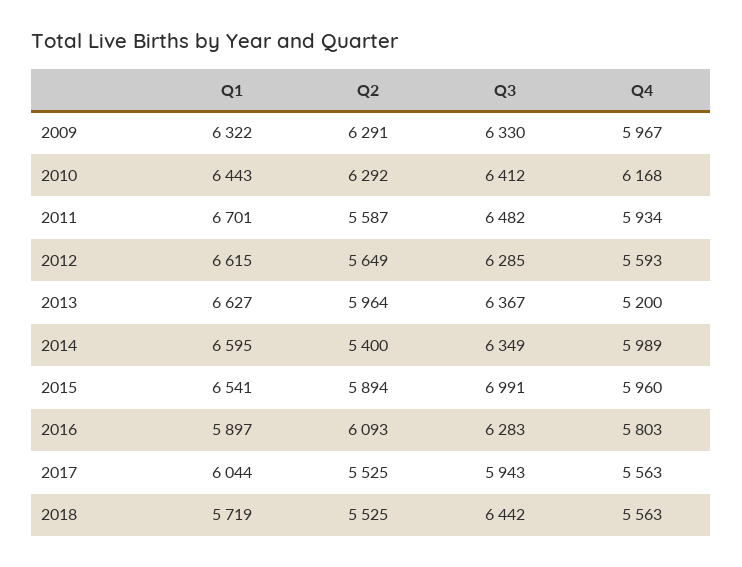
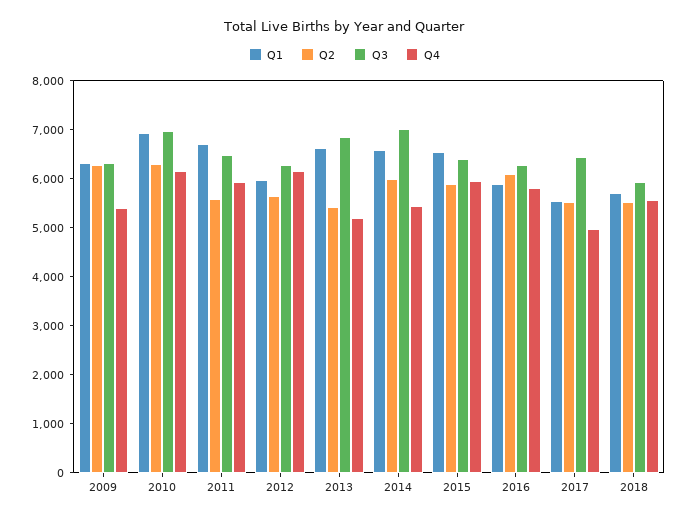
  {
    "Q1": {
      "2009": 6322,
-     "2010": 6443,
+     "2010": 7000,
      "2011": 6701,
-     "2012": 6615,
+     "2012": 6000,
      "2013": 6627,
      "2014": 6595,
      "2015": 6541,
      "2016": 5897,
-     "2017": 6044,
+     "2017": 5600,
      "2018": 5719
    },
    "Q2": {
      "2009": 6291,
      "2010": 6292,
      "2011": 5587,
      "2012": 5649,
-     "2013": 5964,
+     "2013": 5400,
-     "2014": 5400,
+     "2014": 6000,
      "2015": 5894,
      "2016": 6093,
      "2017": 5525,
      "2018": 5525
    },
    "Q3": {
      "2009": 6330,
-     "2010": 6412,
+     "2010": 7000,
      "2011": 6482,
      "2012": 6285,
-     "2013": 6367,
+     "2013": 6800,
-     "2014": 6349,
+     "2014": 7000,
-     "2015": 6991,
+     "2015": 6400,
      "2016": 6283,
-     "2017": 5943,
+     "2017": 6400,
-     "2018": 6442
+     "2018": 6000
    },
    "Q4": {
-     "2009": 5967,
+     "2009": 5400,
      "2010": 6168,
      "2011": 5934,
-     "2012": 5593,
+     "2012": 6200,
      "2013": 5200,
-     "2014": 5989,
+     "2014": 5400,
      "2015": 5960,
      "2016": 5803,
-     "2017": 5563,
+     "2017": 5000,
      "2018": 5563
    }
  }

